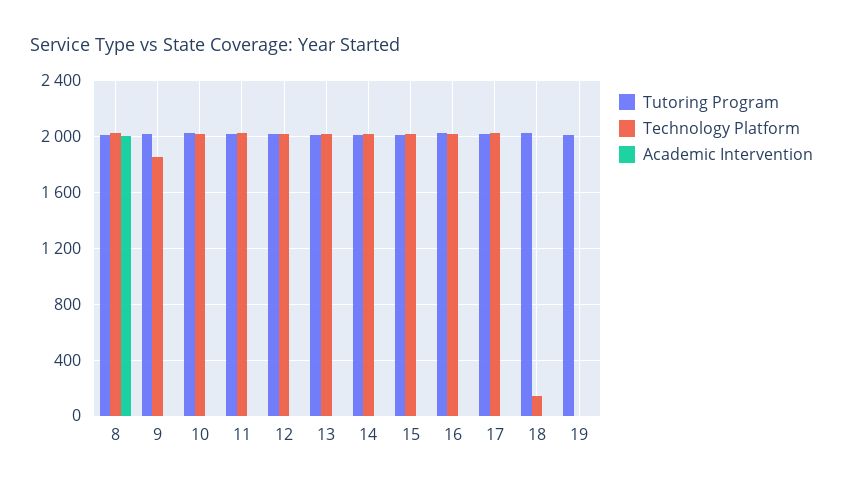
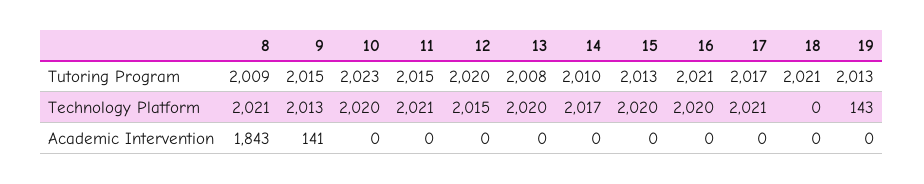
  {
    "Tutoring Program": {
      "8": 2009,
      "9": 2015,
      "10": 2023,
      "11": 2015,
      "12": 2020,
      "13": 2008,
      "14": 2010,
      "15": 2013,
      "16": 2021,
      "17": 2017,
      "18": 2021,
      "19": 2013
    },
    "Technology Platform": {
      "8": 2021,
-     "9": 1850,
+     "9": 2013,
      "10": 2020,
      "11": 2021,
      "12": 2015,
      "13": 2020,
      "14": 2017,
      "15": 2020,
      "16": 2020,
      "17": 2021,
-     "18": 150,
+     "18": 0,
-     "19": 0
+     "19": 143
    },
    "Academic Intervention": {
-     "8": 2000,
+     "8": 1843,
-     "9": 0,
+     "9": 141,
      "10": 0,
      "11": 0,
      "12": 0,
      "13": 0,
      "14": 0,
      "15": 0,
      "16": 0,
      "17": 0,
      "18": 0,
      "19": 0
    }
  }

